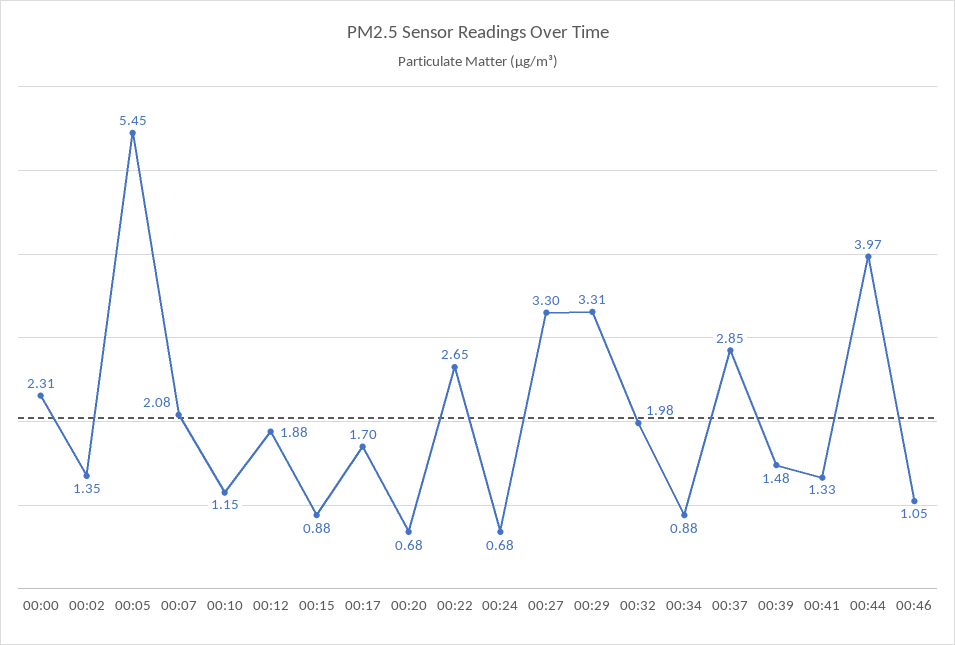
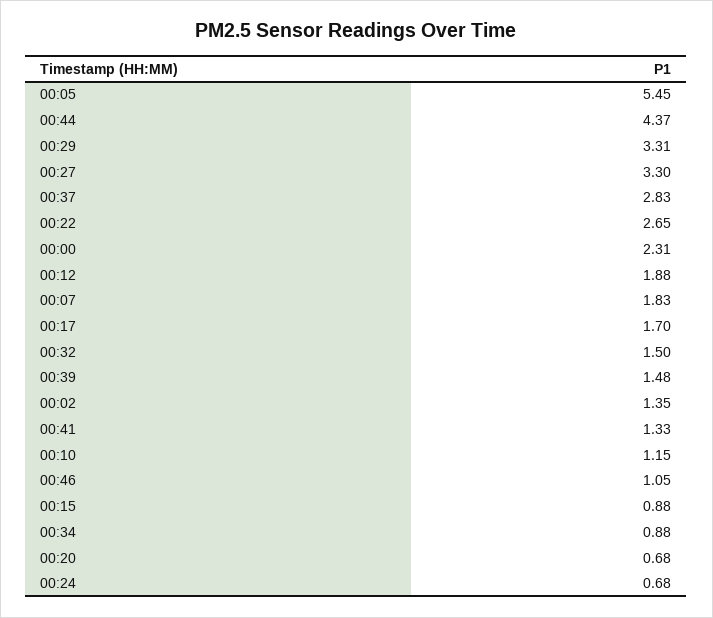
  {
    "00:00": 2.31,
    "00:02": 1.35,
    "00:05": 5.45,
-   "00:07": 2.08,
+   "00:07": 1.83,
    "00:10": 1.15,
    "00:12": 1.88,
    "00:15": 0.88,
    "00:17": 1.7,
    "00:20": 0.68,
    "00:22": 2.65,
    "00:24": 0.68,
    "00:27": 3.3,
    "00:29": 3.31,
-   "00:32": 1.98,
+   "00:32": 1.5,
    "00:34": 0.88,
-   "00:37": 2.85,
+   "00:37": 2.83,
    "00:39": 1.48,
    "00:41": 1.33,
-   "00:44": 3.97,
+   "00:44": 4.37,
    "00:46": 1.05
  }

